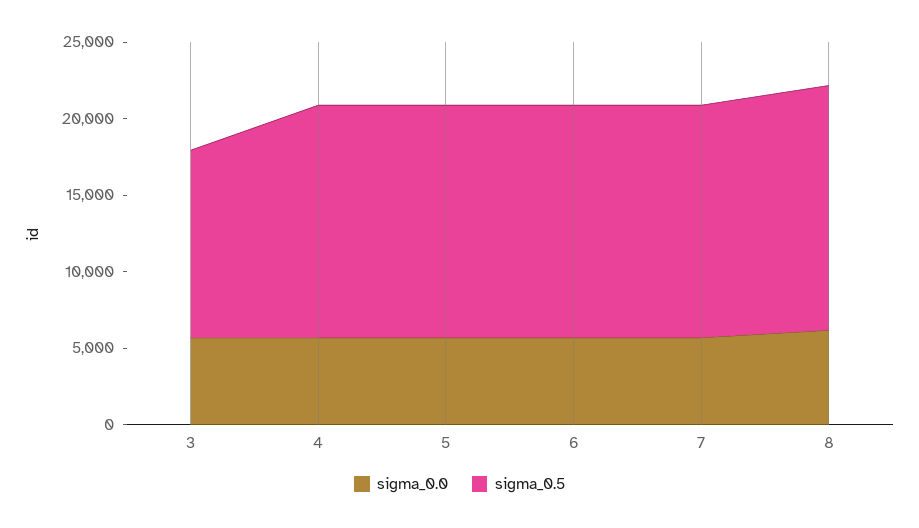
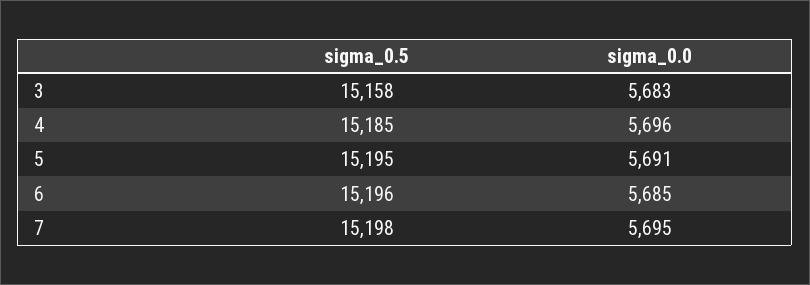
  {
    "sigma_0.0": {
      "3": 5683,
      "4": 5696,
      "5": 5691,
      "6": 5685,
-     "7": 5695,
+     "7": 5695
-     "8": 6000
    },
    "sigma_0.5": {
-     "3": 12000,
+     "3": 15158,
      "4": 15185,
      "5": 15195,
      "6": 15196,
-     "7": 15198,
+     "7": 15198
-     "8": 16000
    }
  }

